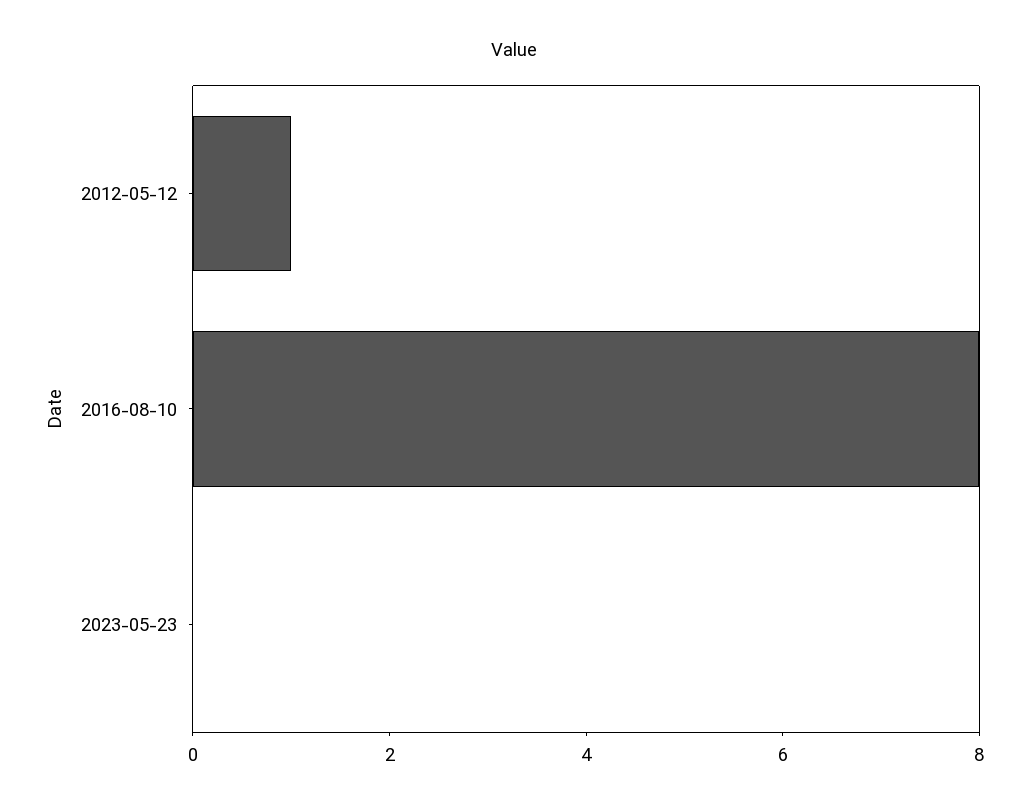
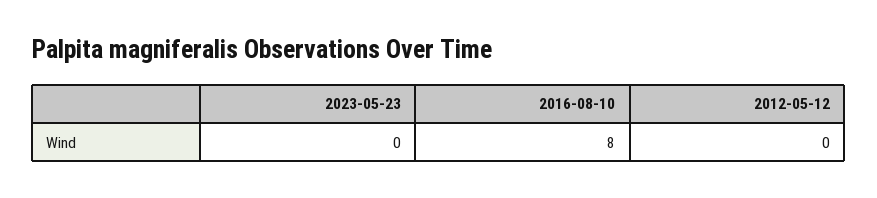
  {
-   "2012-05-12": 1,
+   "2012-05-12": 0,
    "2016-08-10": 8,
    "2023-05-23": 0
  }

